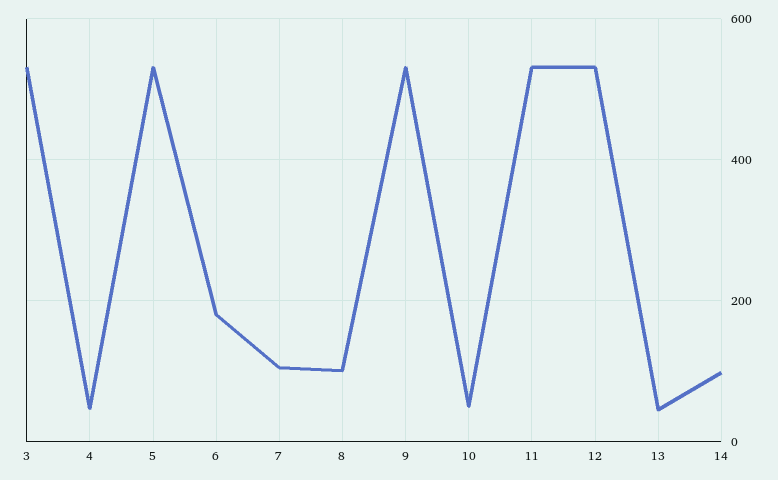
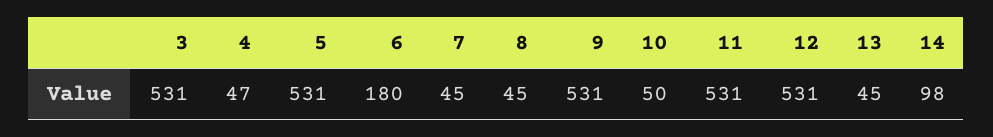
  {
    "3": 531,
    "4": 47,
    "5": 531,
    "6": 180,
-   "7": 100,
+   "7": 45,
-   "8": 100,
+   "8": 45,
    "9": 531,
    "10": 50,
    "11": 531,
    "12": 531,
    "13": 45,
    "14": 98
  }

